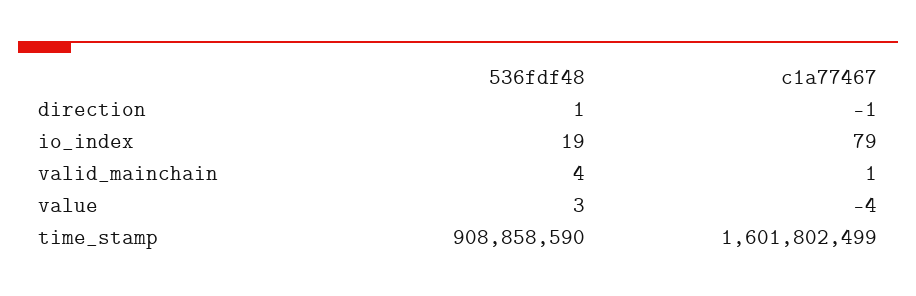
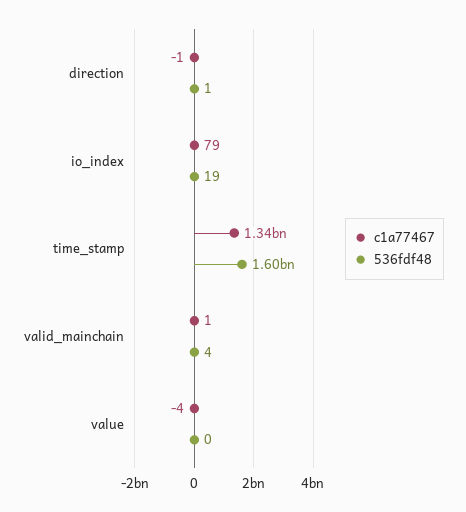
  {
    "536fdf48": {
      "direction": 1,
      "io_index": 19,
      "valid_mainchain": 4,
-     "value": 3,
+     "value": 0,
-     "time_stamp": 908858590
+     "time_stamp": 1600000000
    },
    "c1a77467": {
      "direction": -1,
      "io_index": 79,
      "valid_mainchain": 1,
      "value": -4,
-     "time_stamp": 1601802499
+     "time_stamp": 1340000000
    }
  }

